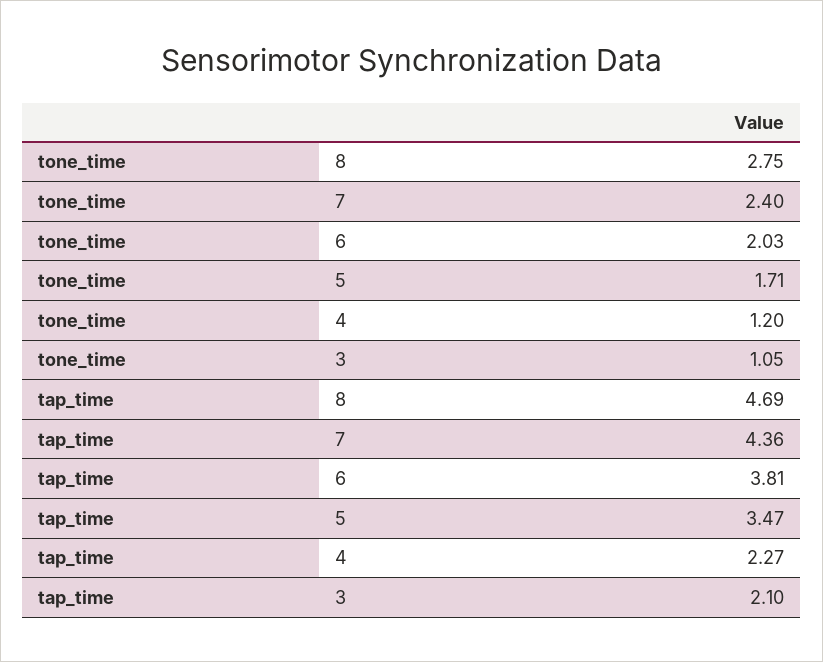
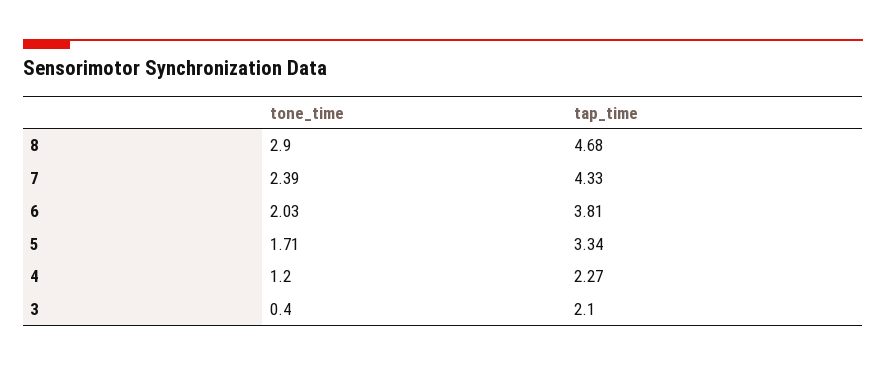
  {
    "tone_time": {
-     "8": 2.75,
+     "8": 2.9,
-     "7": 2.4,
+     "7": 2.39,
      "6": 2.03,
      "5": 1.71,
      "4": 1.2,
-     "3": 1.05
+     "3": 0.4
    },
    "tap_time": {
-     "8": 4.69,
+     "8": 4.68,
-     "7": 4.36,
+     "7": 4.33,
      "6": 3.81,
-     "5": 3.47,
+     "5": 3.34,
      "4": 2.27,
      "3": 2.1
    }
  }

